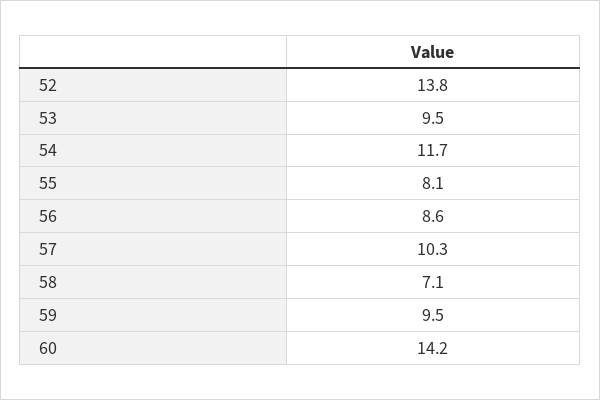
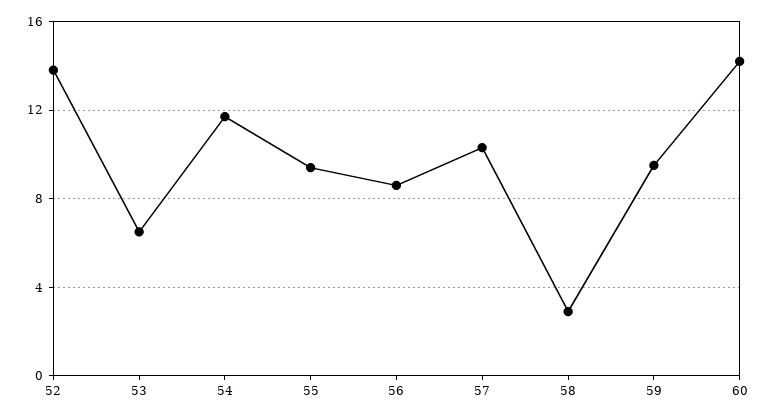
  {
    "52": 13.8,
-   "53": 9.5,
+   "53": 6.5,
    "54": 11.7,
-   "55": 8.1,
+   "55": 9.5,
    "56": 8.6,
    "57": 10.3,
-   "58": 7.1,
+   "58": 3,
    "59": 9.5,
    "60": 14.2
  }

